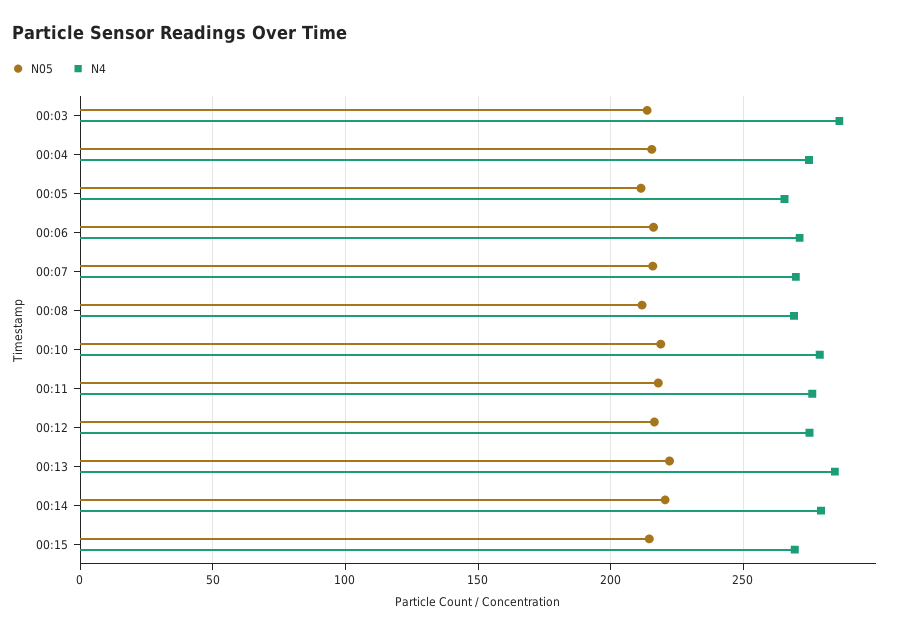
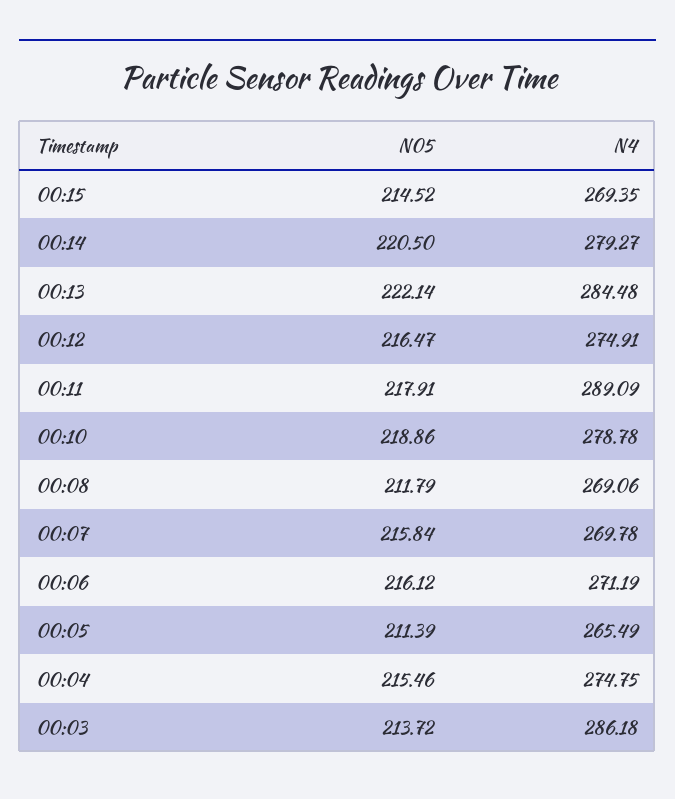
  {
    "N05": {
      "00:03": 213.72,
      "00:04": 215.46,
      "00:05": 211.39,
      "00:06": 216.12,
      "00:07": 215.84,
      "00:08": 211.79,
      "00:10": 218.86,
      "00:11": 217.91,
      "00:12": 216.47,
      "00:13": 222.14,
      "00:14": 220.5,
      "00:15": 214.52
    },
    "N4": {
      "00:03": 286.18,
      "00:04": 274.75,
      "00:05": 265.49,
      "00:06": 271.19,
      "00:07": 269.78,
      "00:08": 269.06,
      "00:10": 278.78,
-     "00:11": 275,
+     "00:11": 289.09,
      "00:12": 274.91,
      "00:13": 284.48,
      "00:14": 279.27,
      "00:15": 269.35
    }
  }

